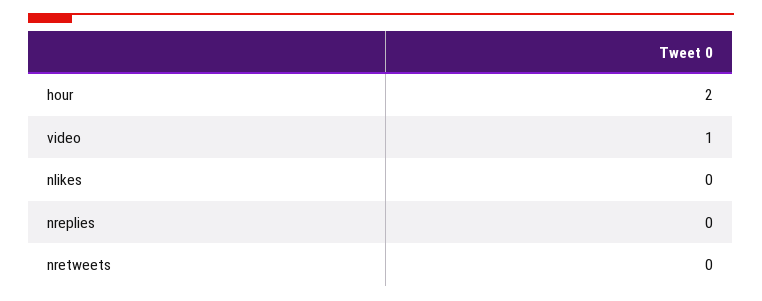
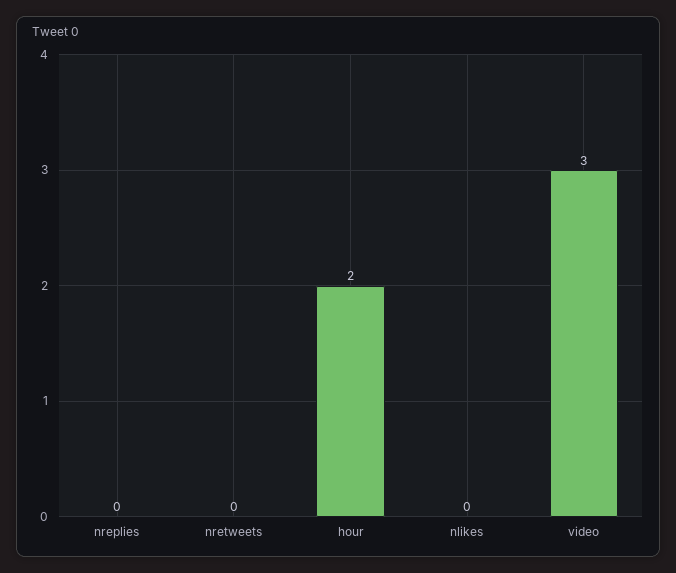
  {
    "hour": 2,
-   "video": 1,
+   "video": 3,
    "nlikes": 0,
    "nreplies": 0,
    "nretweets": 0
  }

